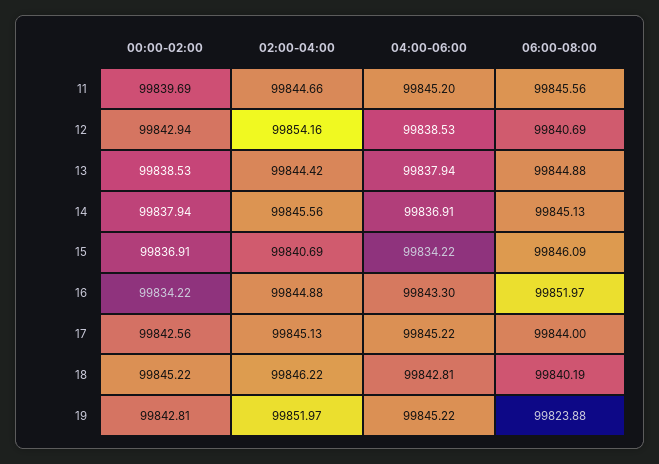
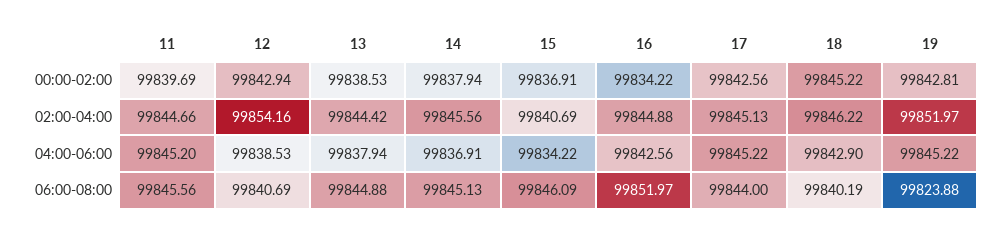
  {
    "00:00-02:00": {
      "11": 99839.69,
      "12": 99842.94,
      "13": 99838.53,
      "14": 99837.94,
      "15": 99836.91,
      "16": 99834.22,
      "17": 99842.56,
      "18": 99845.22,
      "19": 99842.81
    },
    "02:00-04:00": {
      "11": 99844.66,
      "12": 99854.16,
      "13": 99844.42,
      "14": 99845.56,
      "15": 99840.69,
      "16": 99844.88,
      "17": 99845.13,
      "18": 99846.22,
      "19": 99851.97
    },
    "04:00-06:00": {
      "11": 99845.2,
      "12": 99838.53,
      "13": 99837.94,
      "14": 99836.91,
      "15": 99834.22,
-     "16": 99843.3,
+     "16": 99842.56,
      "17": 99845.22,
-     "18": 99842.81,
+     "18": 99842.9,
      "19": 99845.22
    },
    "06:00-08:00": {
      "11": 99845.56,
      "12": 99840.69,
      "13": 99844.88,
      "14": 99845.13,
      "15": 99846.09,
      "16": 99851.97,
      "17": 99844,
      "18": 99840.19,
      "19": 99823.88
    }
  }

